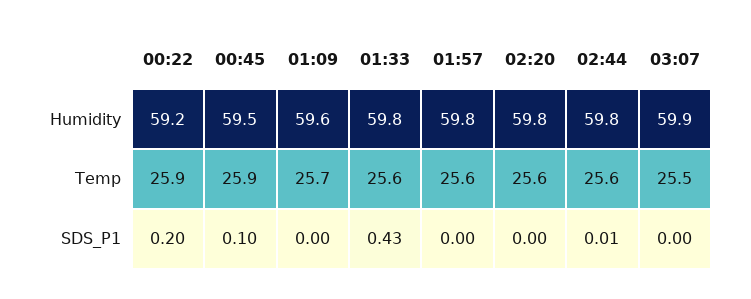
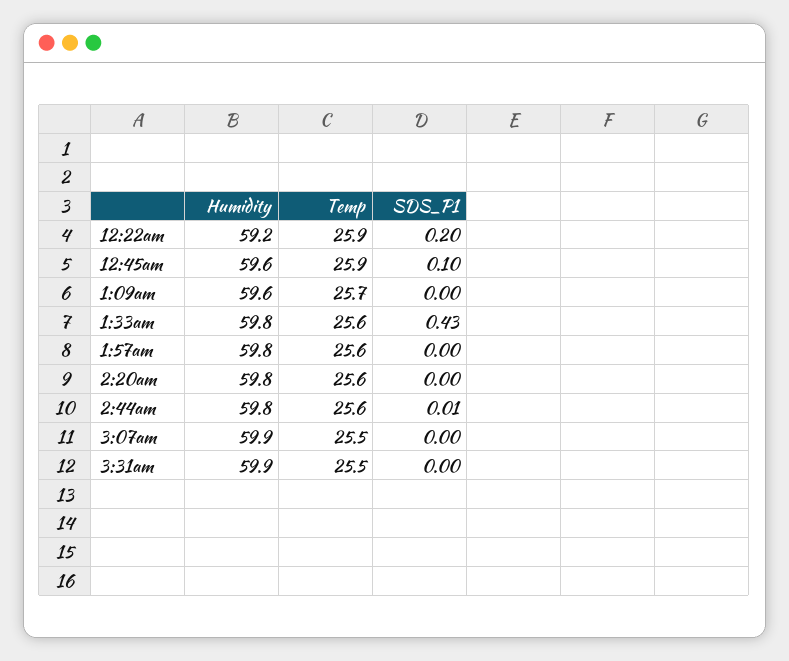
  {
    "00:22": {
      "Humidity": 59.2,
      "Temp": 25.9,
      "SDS_P1": 0.2
    },
    "00:45": {
-     "Humidity": 59.5,
+     "Humidity": 59.6,
      "Temp": 25.9,
      "SDS_P1": 0.1
    },
    "01:09": {
      "Humidity": 59.6,
      "Temp": 25.7,
      "SDS_P1": 0
    },
    "01:33": {
      "Humidity": 59.8,
      "Temp": 25.6,
      "SDS_P1": 0.43
    },
    "01:57": {
      "Humidity": 59.8,
      "Temp": 25.6,
      "SDS_P1": 0
    },
    "02:20": {
      "Humidity": 59.8,
      "Temp": 25.6,
      "SDS_P1": 0
    },
    "02:44": {
      "Humidity": 59.8,
      "Temp": 25.6,
      "SDS_P1": 0.01
    },
    "03:07": {
      "Humidity": 59.9,
      "Temp": 25.5,
      "SDS_P1": 0
-   }
+   },
+   "3:31am": {
+     "Humidity": 59.9,
+     "Temp": 25.5,
+     "SDS_P1": 0
+   }
  }

